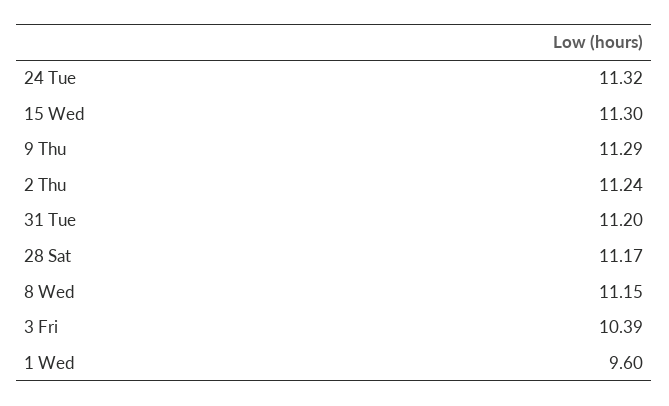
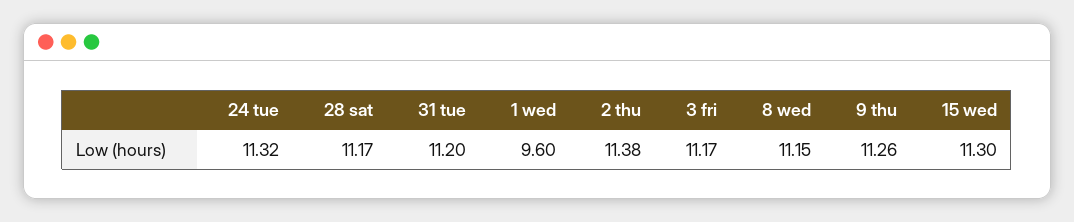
  {
    "24 Tue": 11.32,
    "15 Wed": 11.3,
-   "9 Thu": 11.29,
+   "9 Thu": 11.26,
-   "2 Thu": 11.24,
+   "2 Thu": 11.38,
    "31 Tue": 11.2,
    "28 Sat": 11.17,
    "8 Wed": 11.15,
-   "3 Fri": 10.39,
+   "3 Fri": 11.17,
    "1 Wed": 9.6
  }

